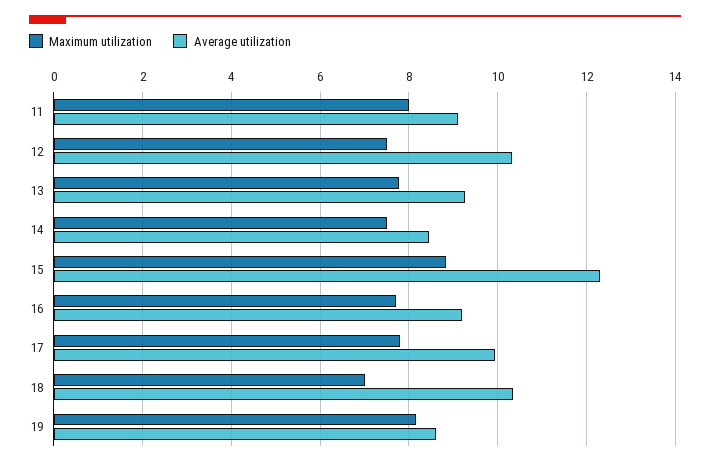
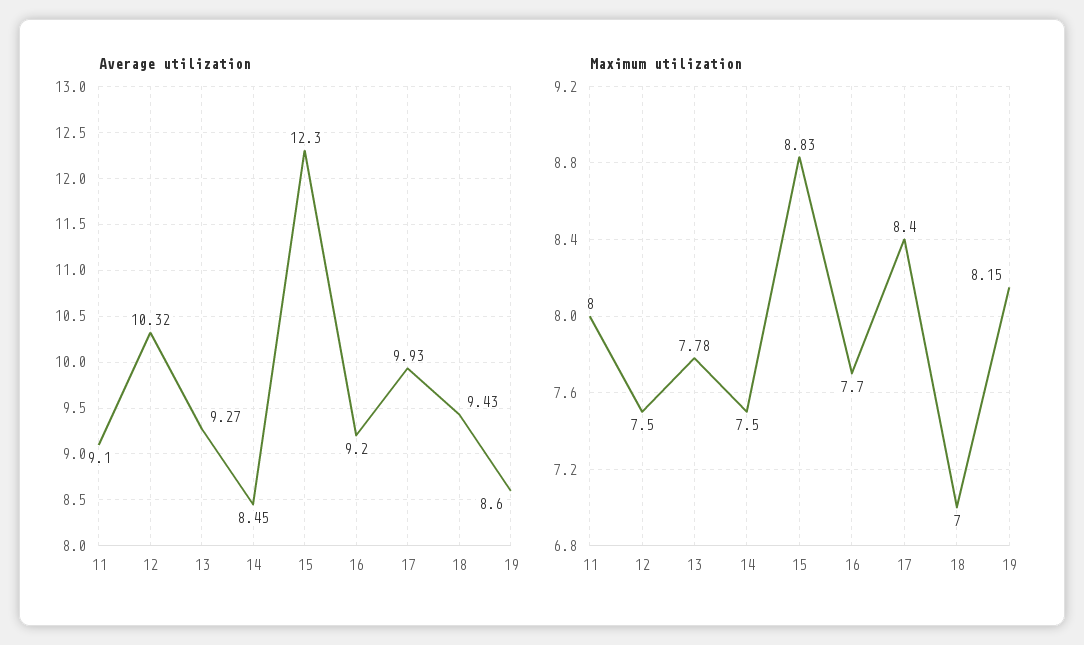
  {
    "Maximum utilization": {
      "11": 8,
      "12": 7.5,
      "13": 7.78,
      "14": 7.5,
      "15": 8.83,
      "16": 7.7,
-     "17": 7.8,
+     "17": 8.4,
      "18": 7,
      "19": 8.15
    },
    "Average utilization": {
      "11": 9.1,
      "12": 10.32,
      "13": 9.27,
      "14": 8.45,
      "15": 12.3,
      "16": 9.2,
      "17": 9.93,
-     "18": 10.4,
+     "18": 9.43,
      "19": 8.6
    }
  }

